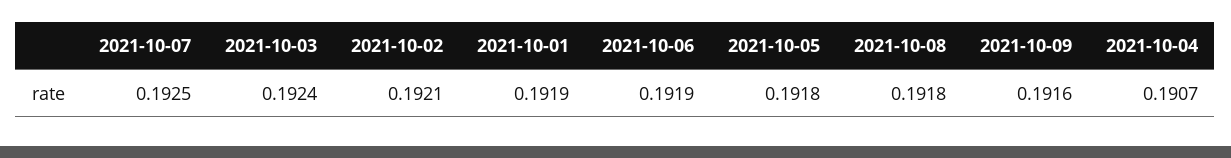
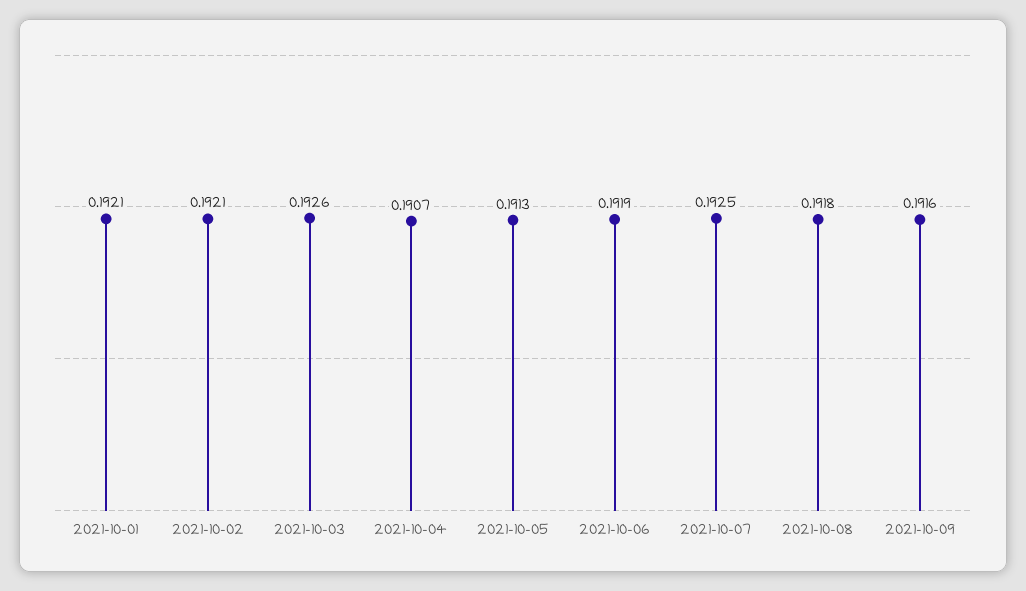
  {
    "2021-10-07": 0.1925,
-   "2021-10-03": 0.1924,
+   "2021-10-03": 0.1926,
    "2021-10-02": 0.1921,
-   "2021-10-01": 0.1919,
+   "2021-10-01": 0.1921,
    "2021-10-06": 0.1919,
-   "2021-10-05": 0.1918,
+   "2021-10-05": 0.1913,
    "2021-10-08": 0.1918,
    "2021-10-09": 0.1916,
    "2021-10-04": 0.1907
  }

